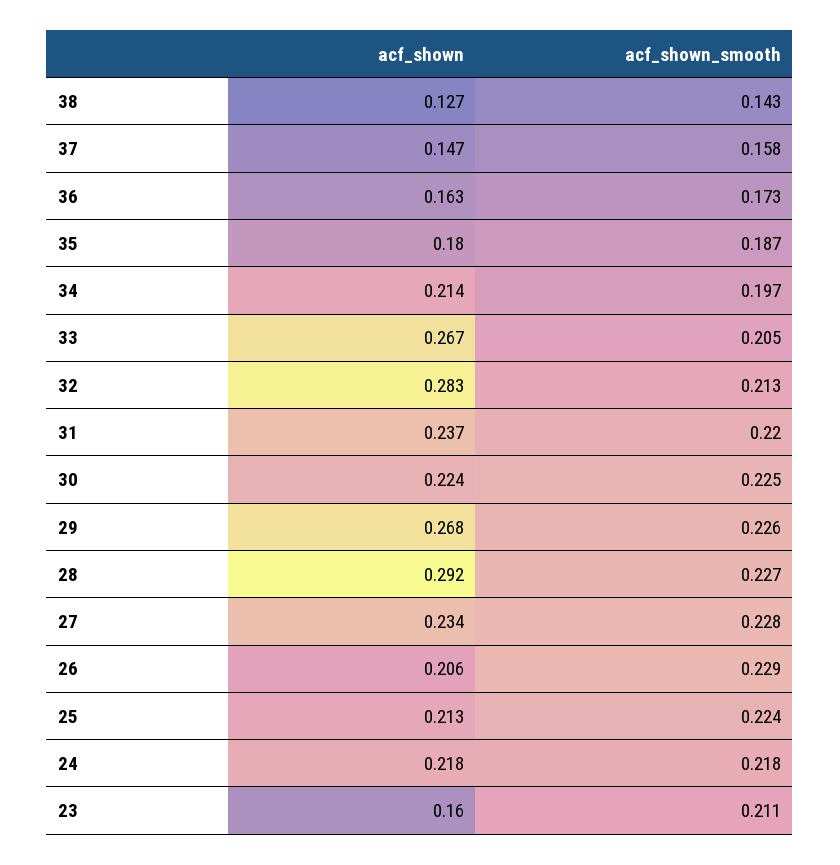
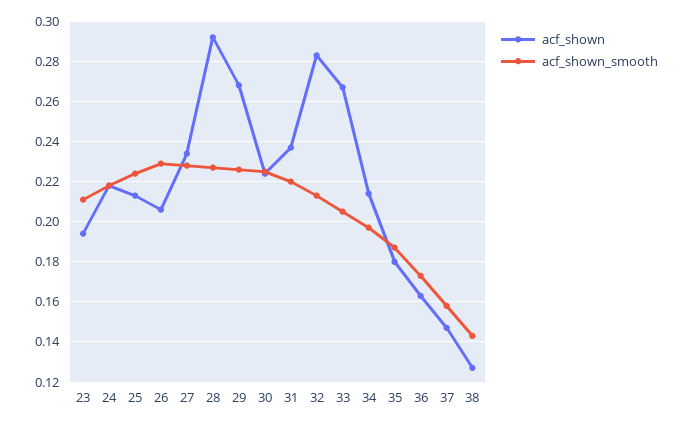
  {
    "acf_shown": {
      "38": 0.127,
      "37": 0.147,
      "36": 0.163,
      "35": 0.18,
      "34": 0.214,
      "33": 0.267,
      "32": 0.283,
      "31": 0.237,
      "30": 0.224,
      "29": 0.268,
      "28": 0.292,
      "27": 0.234,
      "26": 0.206,
      "25": 0.213,
      "24": 0.218,
-     "23": 0.16
+     "23": 0.195
    },
    "acf_shown_smooth": {
      "38": 0.143,
      "37": 0.158,
      "36": 0.173,
      "35": 0.187,
      "34": 0.197,
      "33": 0.205,
      "32": 0.213,
      "31": 0.22,
      "30": 0.225,
      "29": 0.226,
      "28": 0.227,
      "27": 0.228,
      "26": 0.229,
      "25": 0.224,
      "24": 0.218,
      "23": 0.211
    }
  }

